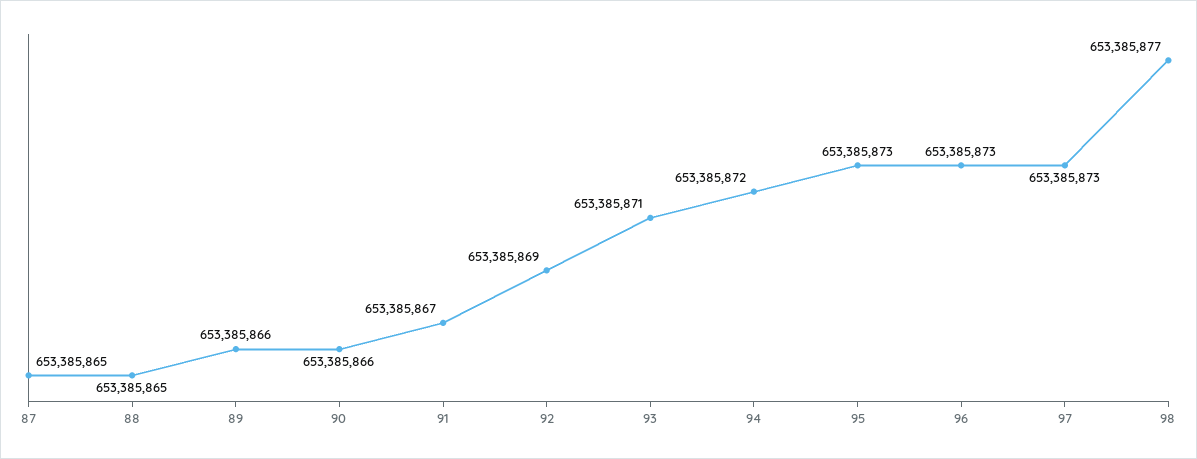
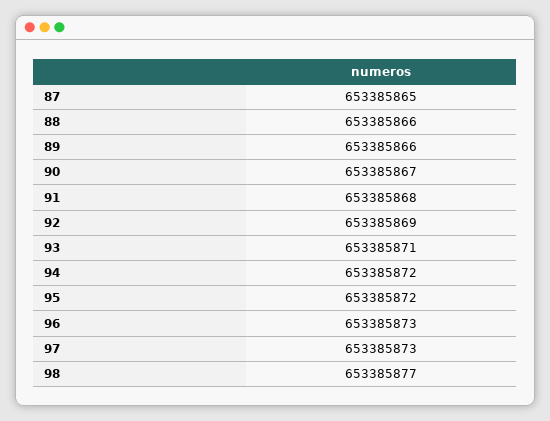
  {
    "87": 653385865,
-   "88": 653385865,
+   "88": 653385866,
    "89": 653385866,
-   "90": 653385866,
+   "90": 653385867,
-   "91": 653385867,
+   "91": 653385868,
    "92": 653385869,
    "93": 653385871,
    "94": 653385872,
-   "95": 653385873,
+   "95": 653385872,
    "96": 653385873,
    "97": 653385873,
    "98": 653385877
  }

